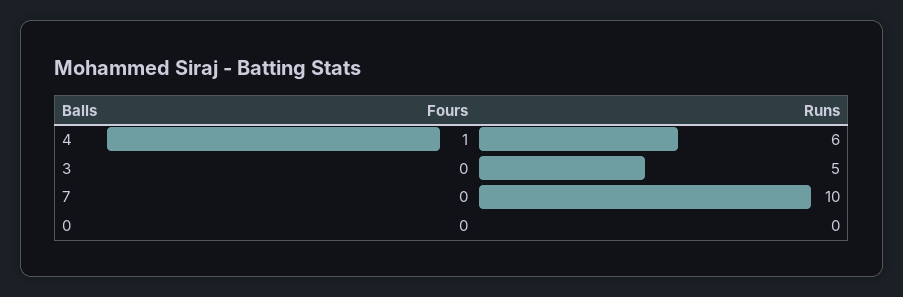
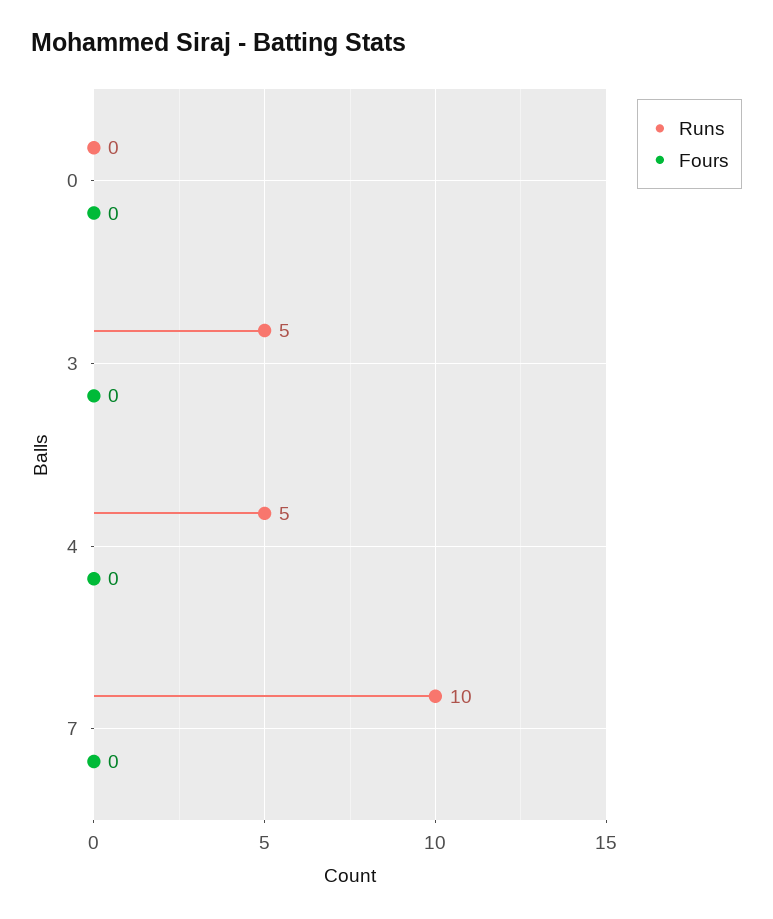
  {
    "Fours": {
-     "4": 1,
+     "4": 0,
      "3": 0,
      "7": 0,
      "0": 0
    },
    "Runs": {
-     "4": 6,
+     "4": 5,
      "3": 5,
      "7": 10,
      "0": 0
    }
  }

